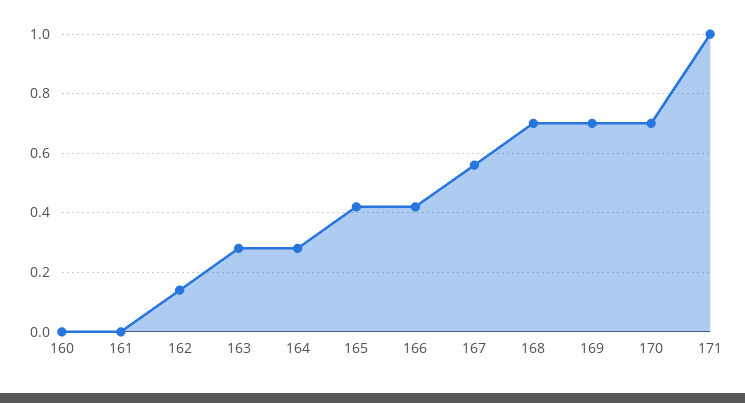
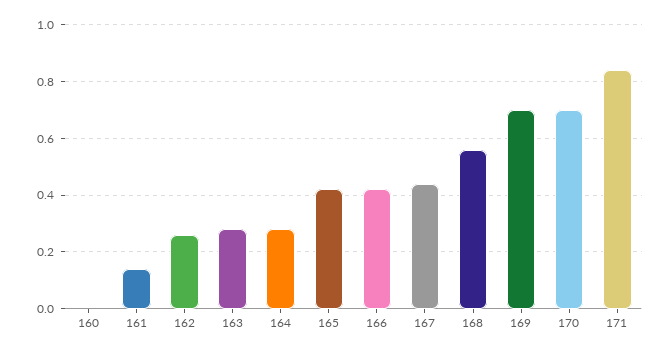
  {
    "160": 0,
-   "161": 0,
+   "161": 0.15,
-   "162": 0.15,
+   "162": 0.25,
    "163": 0.3,
    "164": 0.3,
    "165": 0.4,
    "166": 0.4,
-   "167": 0.55,
+   "167": 0.45,
-   "168": 0.7,
+   "168": 0.55,
    "169": 0.7,
    "170": 0.7,
-   "171": 1
+   "171": 0.85
  }

